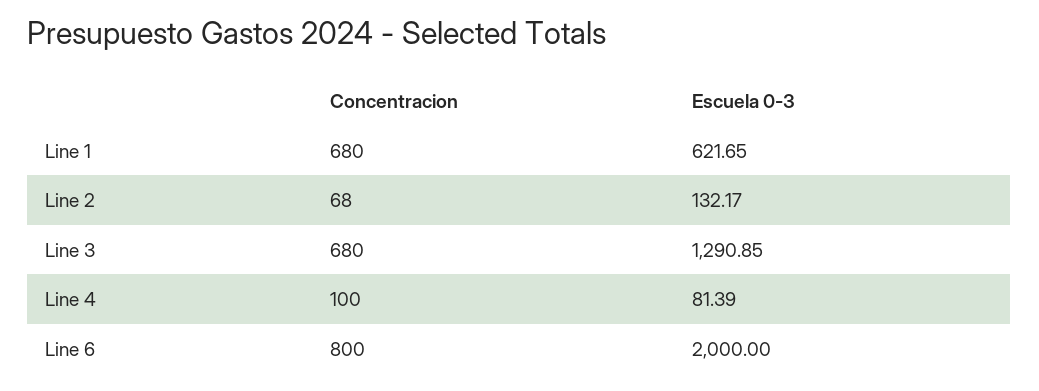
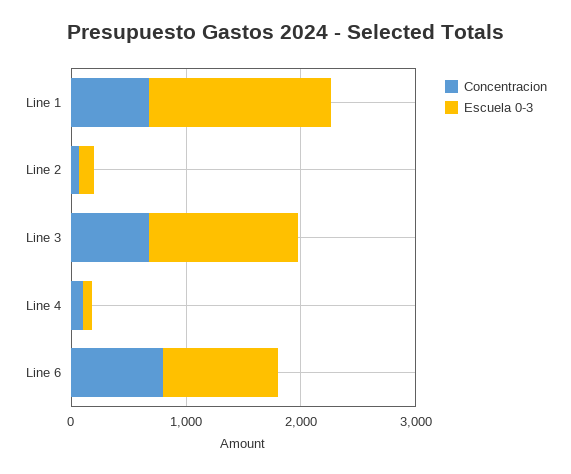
  {
    "Concentracion": {
      "Line 1": 680,
      "Line 2": 68,
      "Line 3": 680,
      "Line 4": 100,
      "Line 6": 800
    },
    "Escuela 0-3": {
-     "Line 1": 621.65,
+     "Line 1": 1600,
      "Line 2": 132.17,
      "Line 3": 1290.85,
      "Line 4": 81.39,
-     "Line 6": 2000
+     "Line 6": 1000
    }
  }

